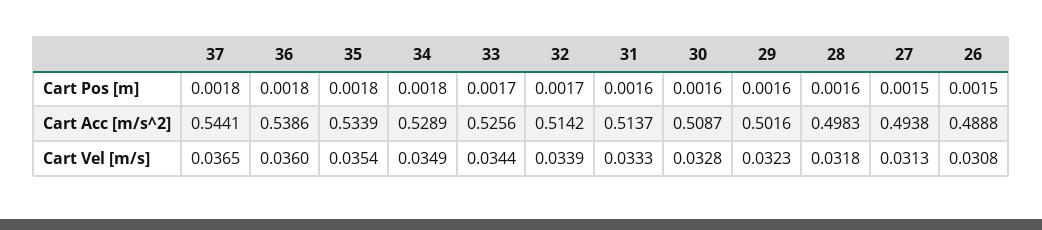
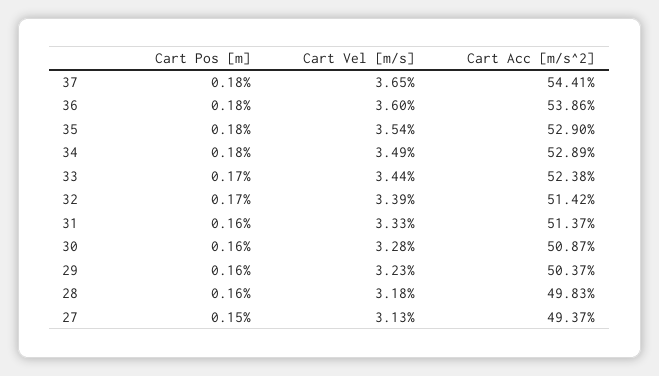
  {
    "37": {
      "Cart Pos [m]": 0.0018,
      "Cart Acc [m/s^2]": 0.5441,
      "Cart Vel [m/s]": 0.0365
    },
    "36": {
      "Cart Pos [m]": 0.0018,
      "Cart Acc [m/s^2]": 0.5386,
      "Cart Vel [m/s]": 0.036
    },
    "35": {
      "Cart Pos [m]": 0.0018,
-     "Cart Acc [m/s^2]": 0.5339,
+     "Cart Acc [m/s^2]": 0.529,
      "Cart Vel [m/s]": 0.0354
    },
    "34": {
      "Cart Pos [m]": 0.0018,
      "Cart Acc [m/s^2]": 0.5289,
      "Cart Vel [m/s]": 0.0349
    },
    "33": {
      "Cart Pos [m]": 0.0017,
-     "Cart Acc [m/s^2]": 0.5256,
+     "Cart Acc [m/s^2]": 0.5238,
      "Cart Vel [m/s]": 0.0344
    },
    "32": {
      "Cart Pos [m]": 0.0017,
      "Cart Acc [m/s^2]": 0.5142,
      "Cart Vel [m/s]": 0.0339
    },
    "31": {
      "Cart Pos [m]": 0.0016,
      "Cart Acc [m/s^2]": 0.5137,
      "Cart Vel [m/s]": 0.0333
    },
    "30": {
      "Cart Pos [m]": 0.0016,
      "Cart Acc [m/s^2]": 0.5087,
      "Cart Vel [m/s]": 0.0328
    },
    "29": {
      "Cart Pos [m]": 0.0016,
-     "Cart Acc [m/s^2]": 0.5016,
+     "Cart Acc [m/s^2]": 0.5037,
      "Cart Vel [m/s]": 0.0323
    },
    "28": {
      "Cart Pos [m]": 0.0016,
      "Cart Acc [m/s^2]": 0.4983,
      "Cart Vel [m/s]": 0.0318
    },
    "27": {
      "Cart Pos [m]": 0.0015,
-     "Cart Acc [m/s^2]": 0.4938,
+     "Cart Acc [m/s^2]": 0.4937,
      "Cart Vel [m/s]": 0.0313
-   },
+   }
-   "26": {
-     "Cart Pos [m]": 0.0015,
-     "Cart Acc [m/s^2]": 0.4888,
-     "Cart Vel [m/s]": 0.0308
-   }
  }

